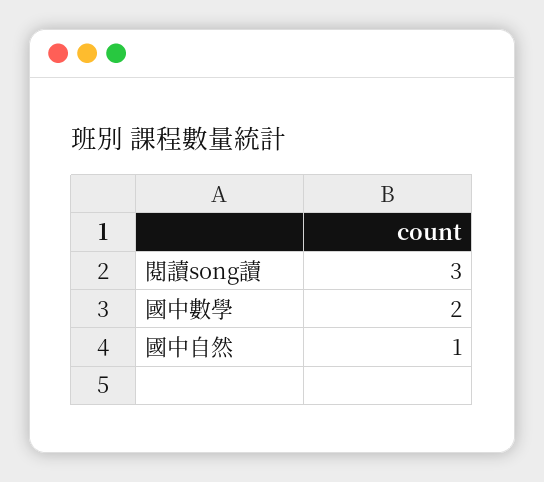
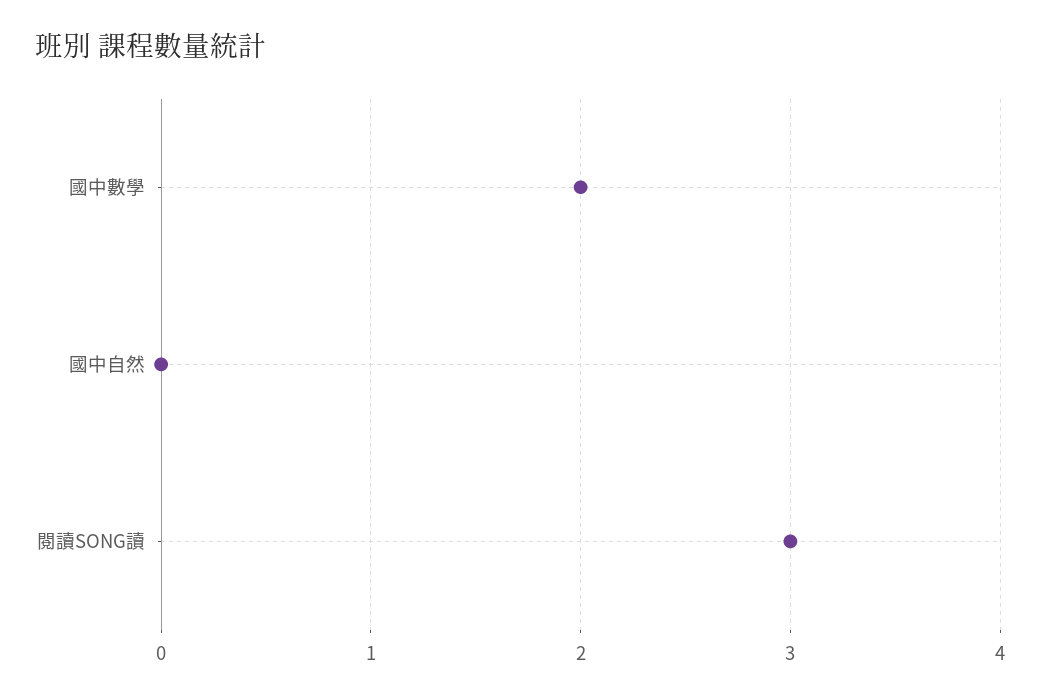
  {
    "閱讀song讀": 3,
    "國中數學": 2,
-   "國中自然": 1
+   "國中自然": 0
  }

